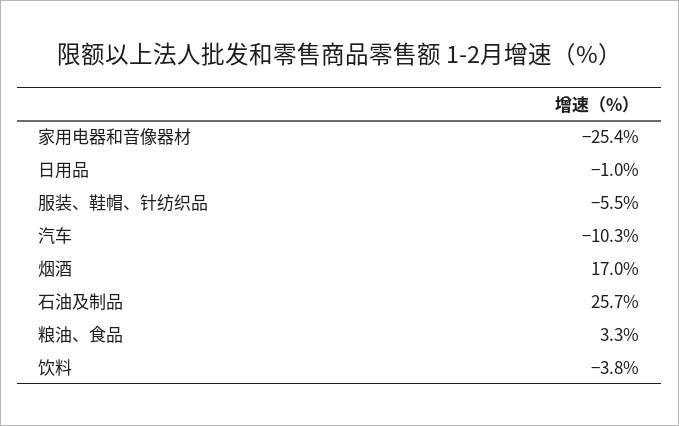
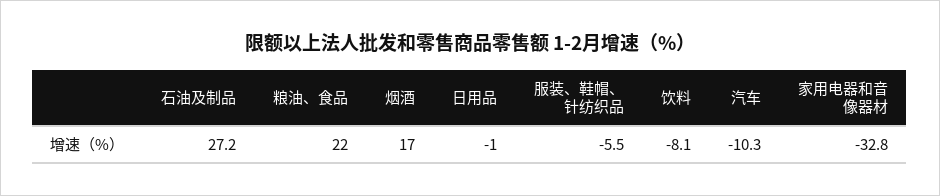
  {
-   "家用电器和音像器材": -25.4,
+   "家用电器和音像器材": -32.8,
    "日用品": -1,
    "服装、鞋帽、针纺织品": -5.5,
    "汽车": -10.3,
    "烟酒": 17,
-   "石油及制品": 25.7,
+   "石油及制品": 27.2,
-   "粮油、食品": 3.3,
+   "粮油、食品": 22,
-   "饮料": -3.8
+   "饮料": -8.1
  }

